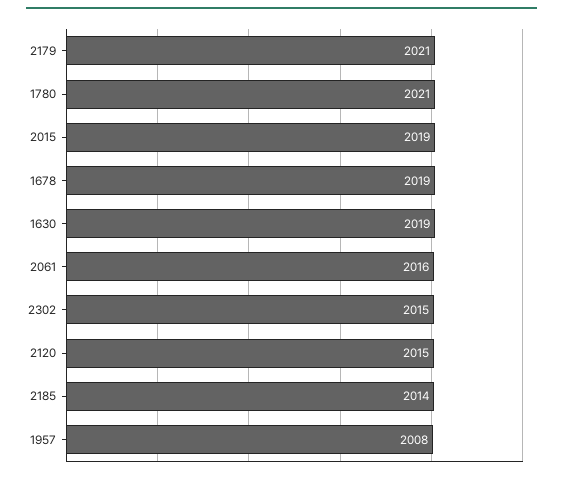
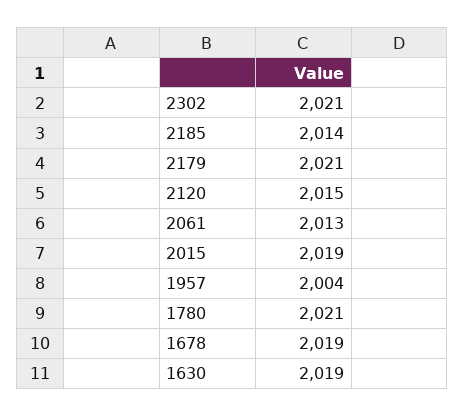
  {
    "2179": 2021,
    "1780": 2021,
    "2015": 2019,
    "1678": 2019,
    "1630": 2019,
-   "2061": 2016,
+   "2061": 2013,
-   "2302": 2015,
+   "2302": 2021,
    "2120": 2015,
    "2185": 2014,
-   "1957": 2008
+   "1957": 2004
  }

